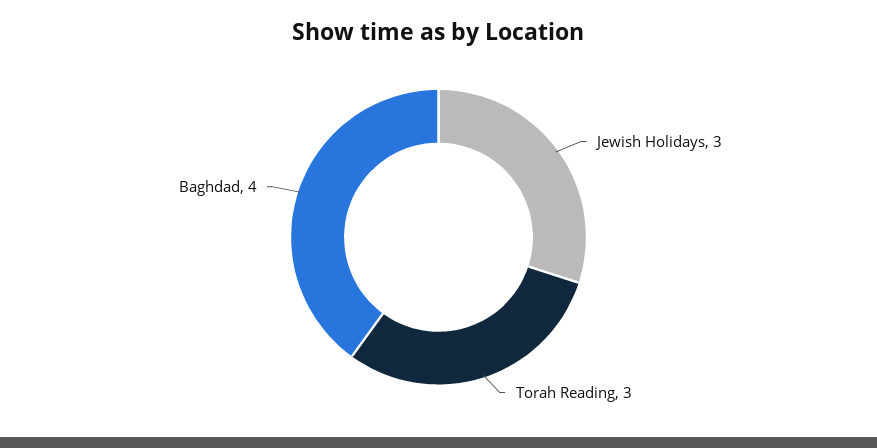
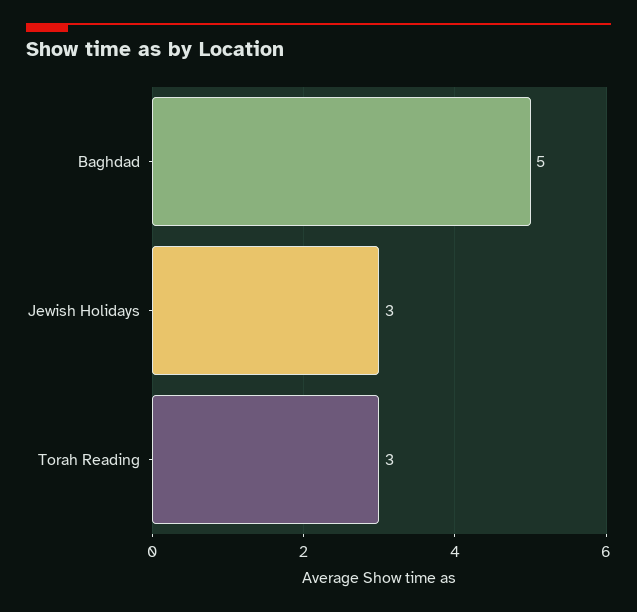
  {
    "Jewish Holidays": 3,
    "Torah Reading": 3,
-   "Baghdad": 4
+   "Baghdad": 5
  }

